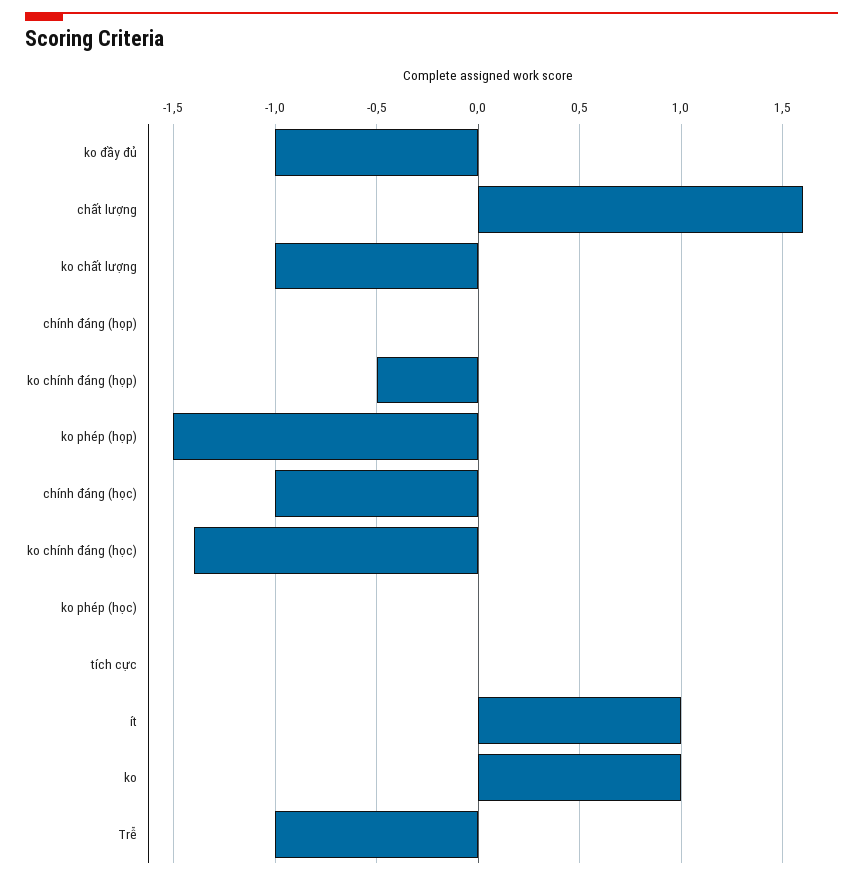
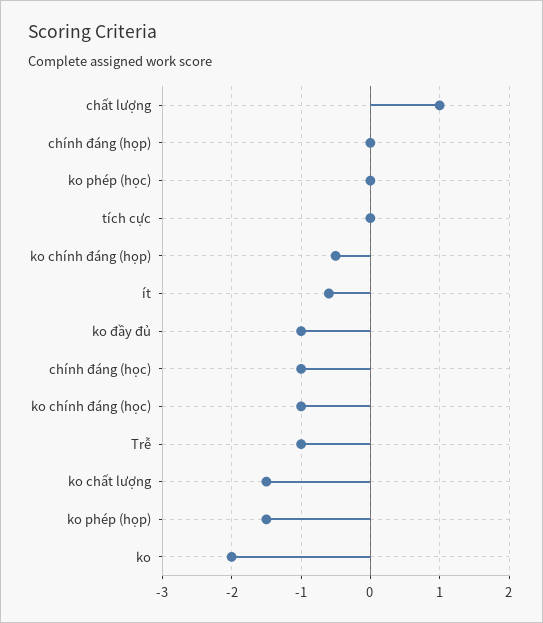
  {
    "ko đầy đủ": -1,
-   "chất lượng": 1.6,
+   "chất lượng": 1,
-   "ko chất lượng": -1,
+   "ko chất lượng": -1.5,
    "chính đáng (họp)": 0,
    "ko chính đáng (họp)": -0.5,
    "ko phép (họp)": -1.5,
    "chính đáng (học)": -1,
-   "ko chính đáng (học)": -1.4,
+   "ko chính đáng (học)": -1,
    "ko phép (học)": 0,
    "tích cực": 0,
-   "ít": 1,
+   "ít": -0.6,
-   "ko": 1,
+   "ko": -2,
    "Trễ": -1
  }

